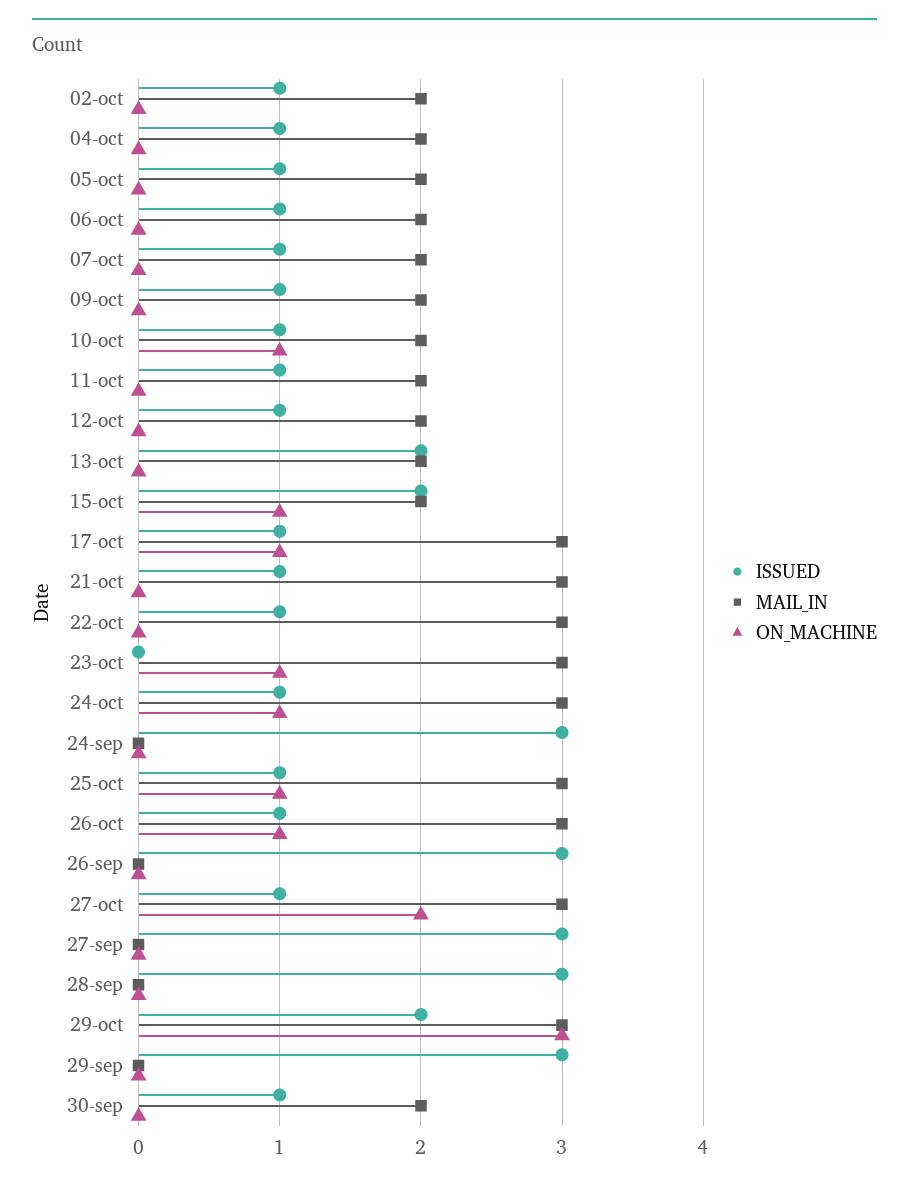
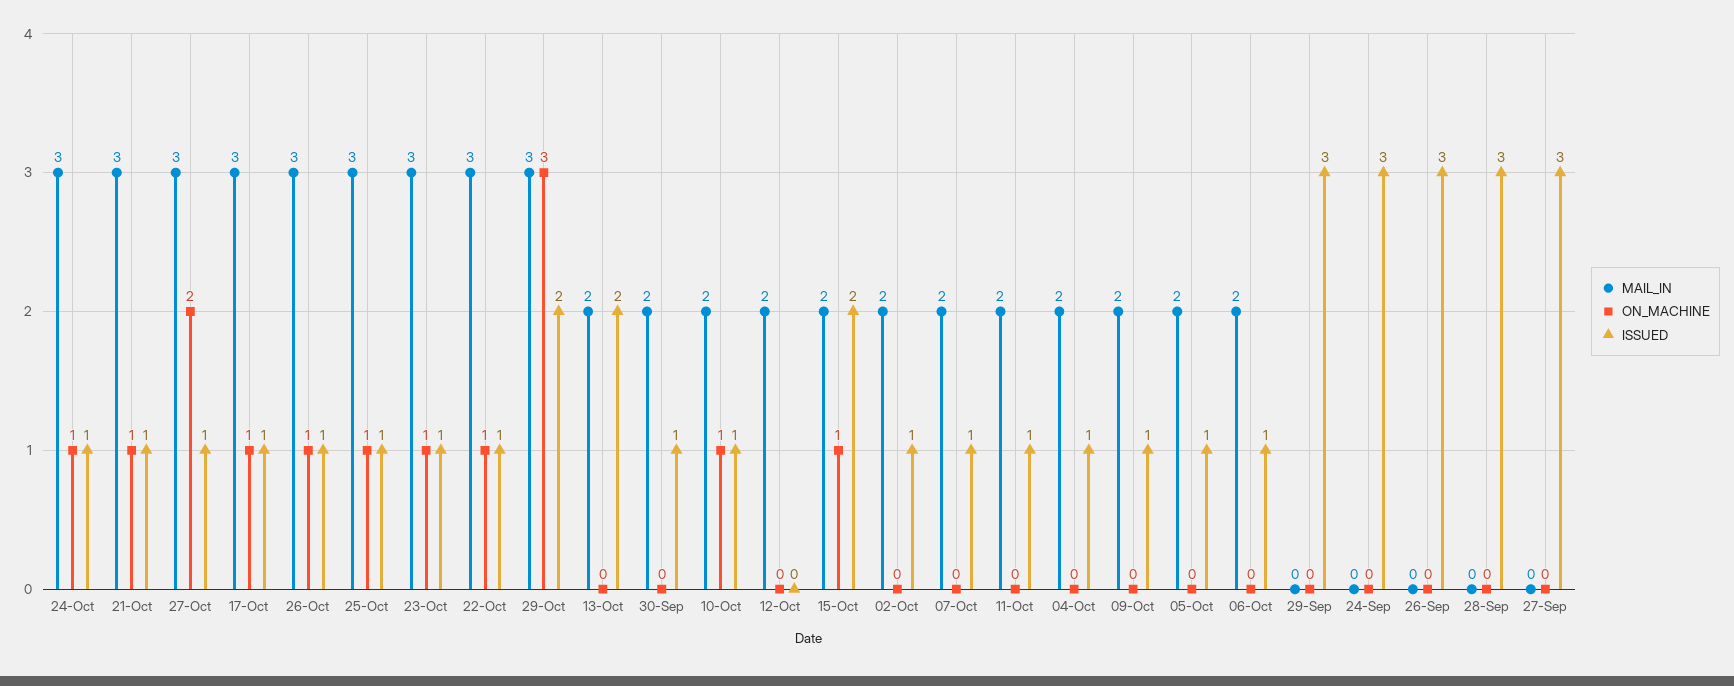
  {
    "ISSUED": {
      "02-oct": 1,
      "04-oct": 1,
      "05-oct": 1,
      "06-oct": 1,
      "07-oct": 1,
      "09-oct": 1,
      "10-oct": 1,
      "11-oct": 1,
-     "12-oct": 1,
+     "12-oct": 0,
      "13-oct": 2,
      "15-oct": 2,
      "17-oct": 1,
      "21-oct": 1,
      "22-oct": 1,
-     "23-oct": 0,
+     "23-oct": 1,
      "24-oct": 1,
      "24-sep": 3,
      "25-oct": 1,
      "26-oct": 1,
      "26-sep": 3,
      "27-oct": 1,
      "27-sep": 3,
      "28-sep": 3,
      "29-oct": 2,
      "29-sep": 3,
      "30-sep": 1
    },
    "MAIL_IN": {
      "02-oct": 2,
      "04-oct": 2,
      "05-oct": 2,
      "06-oct": 2,
      "07-oct": 2,
      "09-oct": 2,
      "10-oct": 2,
      "11-oct": 2,
      "12-oct": 2,
      "13-oct": 2,
      "15-oct": 2,
      "17-oct": 3,
      "21-oct": 3,
      "22-oct": 3,
      "23-oct": 3,
      "24-oct": 3,
      "24-sep": 0,
      "25-oct": 3,
      "26-oct": 3,
      "26-sep": 0,
      "27-oct": 3,
      "27-sep": 0,
      "28-sep": 0,
      "29-oct": 3,
      "29-sep": 0,
      "30-sep": 2
    },
    "ON_MACHINE": {
      "02-oct": 0,
      "04-oct": 0,
      "05-oct": 0,
      "06-oct": 0,
      "07-oct": 0,
      "09-oct": 0,
      "10-oct": 1,
      "11-oct": 0,
      "12-oct": 0,
      "13-oct": 0,
      "15-oct": 1,
      "17-oct": 1,
-     "21-oct": 0,
+     "21-oct": 1,
-     "22-oct": 0,
+     "22-oct": 1,
      "23-oct": 1,
      "24-oct": 1,
      "24-sep": 0,
      "25-oct": 1,
      "26-oct": 1,
      "26-sep": 0,
      "27-oct": 2,
      "27-sep": 0,
      "28-sep": 0,
      "29-oct": 3,
      "29-sep": 0,
      "30-sep": 0
    }
  }

